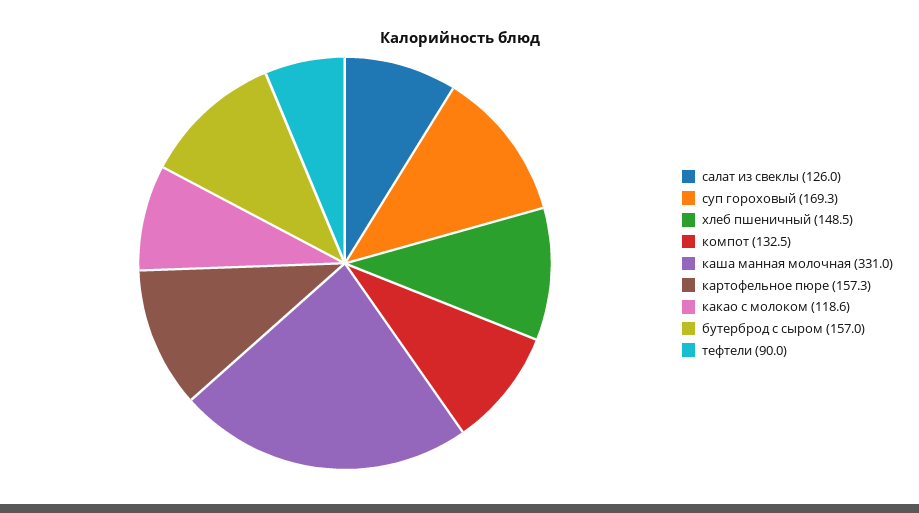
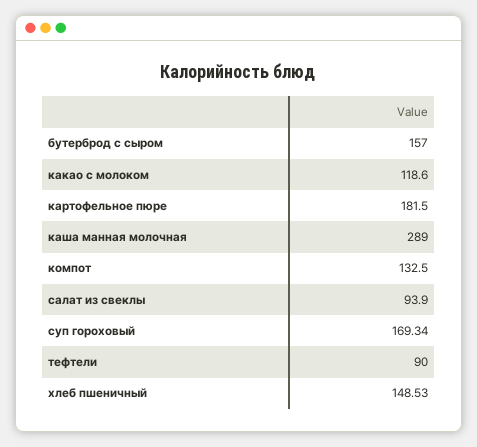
  {
-   "салат из свеклы": 126,
+   "салат из свеклы": 93.9,
    "суп гороховый": 169.34,
    "хлеб пшеничный": 148.53,
    "компот": 132.5,
-   "каша манная молочная": 331,
+   "каша манная молочная": 289,
-   "картофельное пюре": 157.3,
+   "картофельное пюре": 181.5,
    "какао с молоком": 118.6,
    "бутерброд с сыром": 157,
    "тефтели": 90
  }

